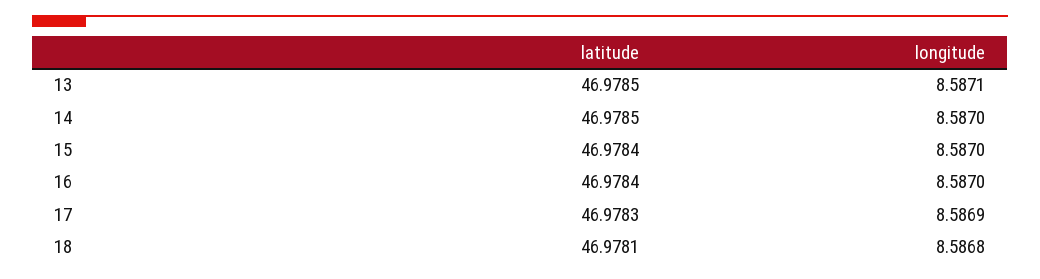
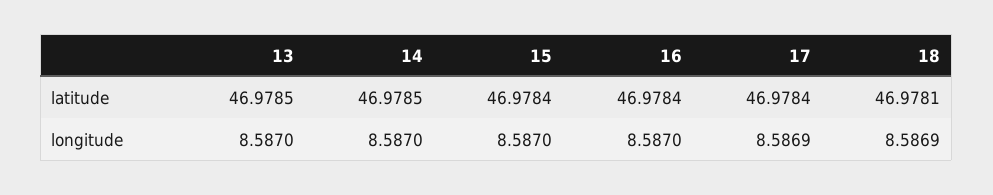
  {
    "latitude": {
      "13": 46.9785,
      "14": 46.9785,
      "15": 46.9784,
      "16": 46.9784,
-     "17": 46.9783,
+     "17": 46.9784,
      "18": 46.9781
    },
    "longitude": {
-     "13": 8.5871,
+     "13": 8.587,
      "14": 8.587,
      "15": 8.587,
      "16": 8.587,
      "17": 8.5869,
-     "18": 8.5868
+     "18": 8.5869
    }
  }

